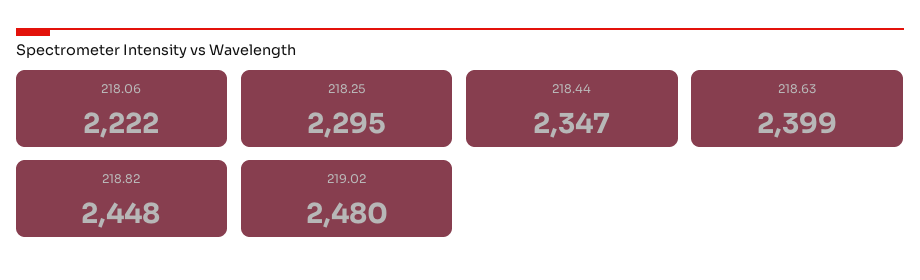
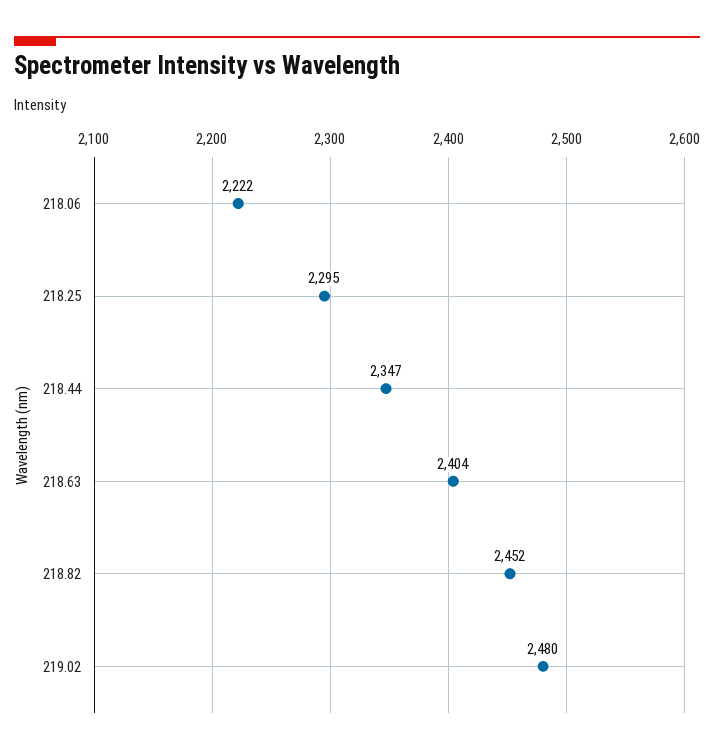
  {
    "218.06": 2222,
    "218.25": 2295,
    "218.44": 2347,
-   "218.63": 2399,
+   "218.63": 2404,
-   "218.82": 2448,
+   "218.82": 2452,
    "219.02": 2480
  }

